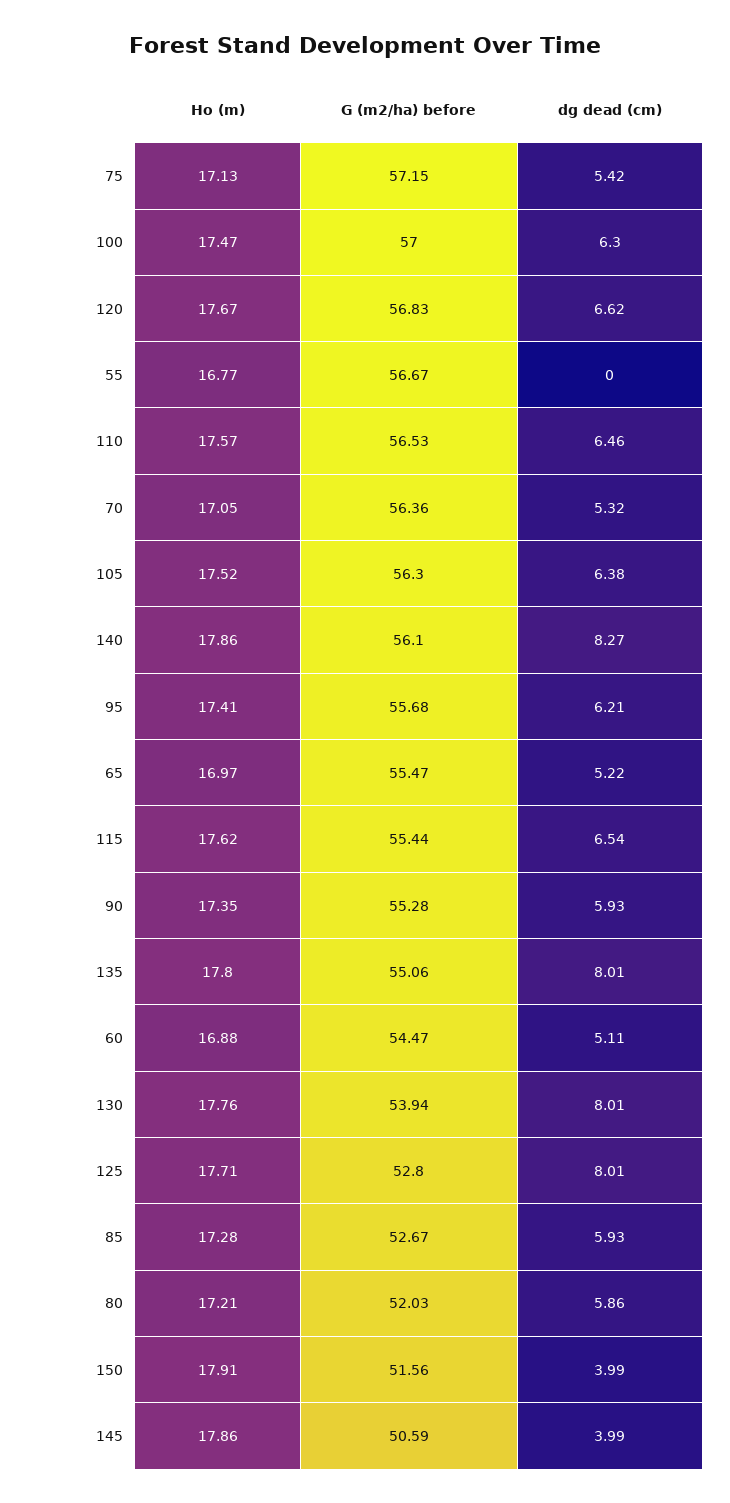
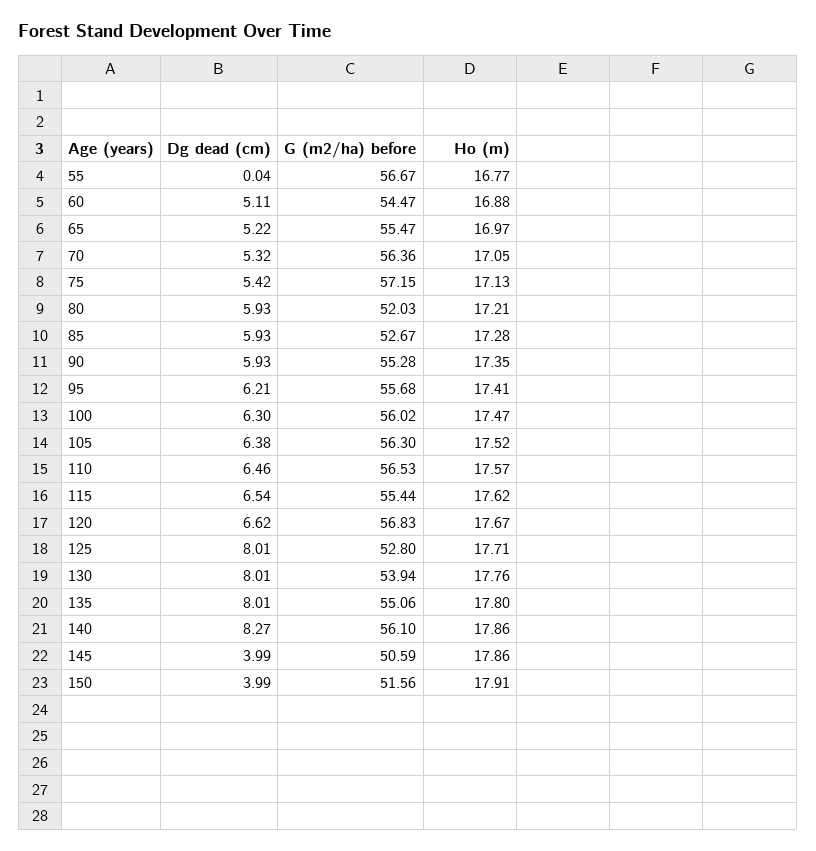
  {
    "Ho (m)": {
      "75": 17.13,
      "100": 17.47,
      "120": 17.67,
      "55": 16.77,
      "110": 17.57,
      "70": 17.05,
      "105": 17.52,
      "140": 17.86,
      "95": 17.41,
      "65": 16.97,
      "115": 17.62,
      "90": 17.35,
      "135": 17.8,
      "60": 16.88,
      "130": 17.76,
      "125": 17.71,
      "85": 17.28,
      "80": 17.21,
      "150": 17.91,
      "145": 17.86
    },
    "G (m2/ha) before": {
      "75": 57.15,
-     "100": 57,
+     "100": 56.02,
      "120": 56.83,
      "55": 56.67,
      "110": 56.53,
      "70": 56.36,
      "105": 56.3,
      "140": 56.1,
      "95": 55.68,
      "65": 55.47,
      "115": 55.44,
      "90": 55.28,
      "135": 55.06,
      "60": 54.47,
      "130": 53.94,
      "125": 52.8,
      "85": 52.67,
      "80": 52.03,
      "150": 51.56,
      "145": 50.59
    },
    "dg dead (cm)": {
      "75": 5.42,
      "100": 6.3,
      "120": 6.62,
-     "55": 0,
+     "55": 0.04,
      "110": 6.46,
      "70": 5.32,
      "105": 6.38,
      "140": 8.27,
      "95": 6.21,
      "65": 5.22,
      "115": 6.54,
      "90": 5.93,
      "135": 8.01,
      "60": 5.11,
      "130": 8.01,
      "125": 8.01,
      "85": 5.93,
-     "80": 5.86,
+     "80": 5.93,
      "150": 3.99,
      "145": 3.99
    }
  }

